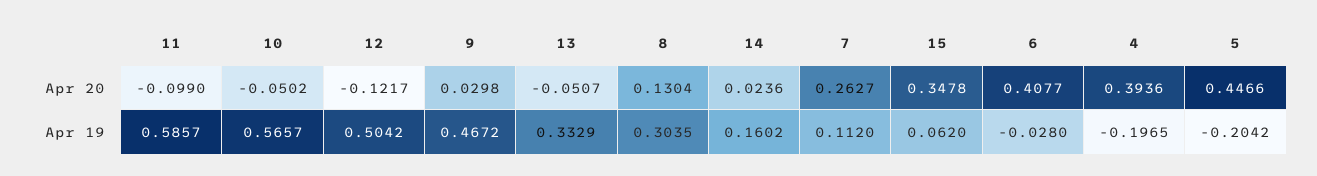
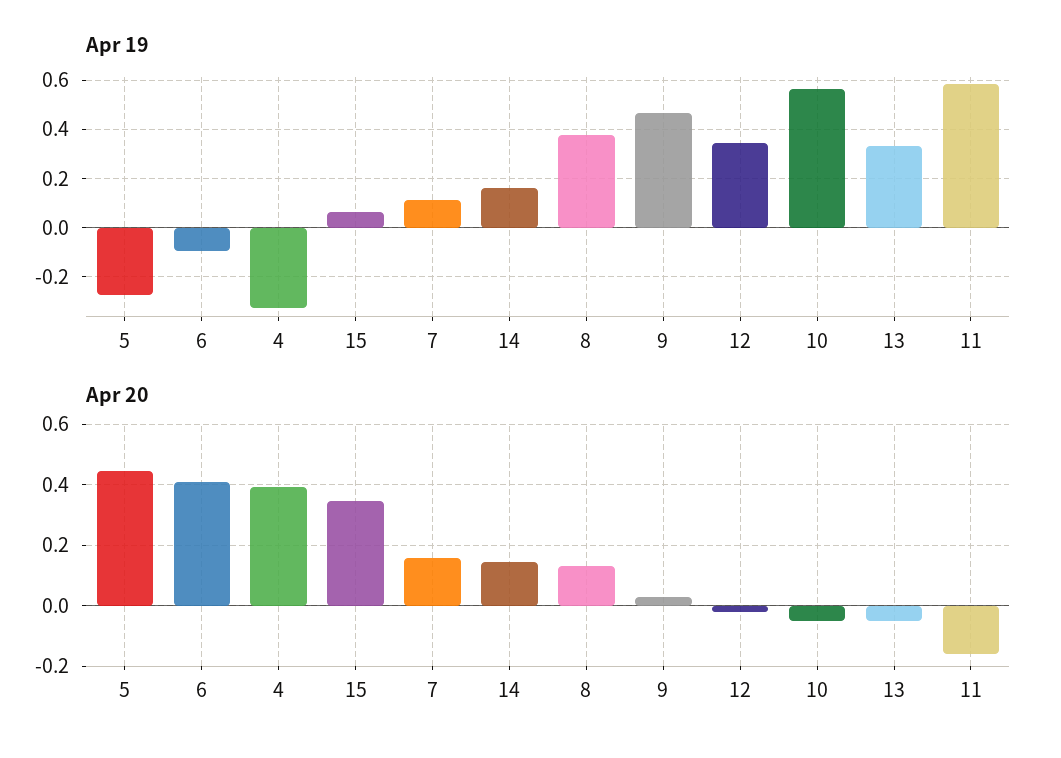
  {
    "Apr 20": {
-     "11": -0.099,
+     "11": -0.16,
      "10": -0.0502,
-     "12": -0.1217,
+     "12": -0.02,
      "9": 0.0298,
      "13": -0.0507,
      "8": 0.1304,
-     "14": 0.0236,
+     "14": 0.14,
-     "7": 0.2627,
+     "7": 0.16,
      "15": 0.3478,
      "6": 0.4077,
      "4": 0.3936,
      "5": 0.4466
    },
    "Apr 19": {
      "11": 0.5857,
      "10": 0.5657,
-     "12": 0.5042,
+     "12": 0.35,
      "9": 0.4672,
      "13": 0.3329,
-     "8": 0.3035,
+     "8": 0.375,
      "14": 0.1602,
      "7": 0.112,
      "15": 0.062,
-     "6": -0.028,
+     "6": -0.1,
-     "4": -0.1965,
+     "4": -0.325,
-     "5": -0.2042
+     "5": -0.275
    }
  }

